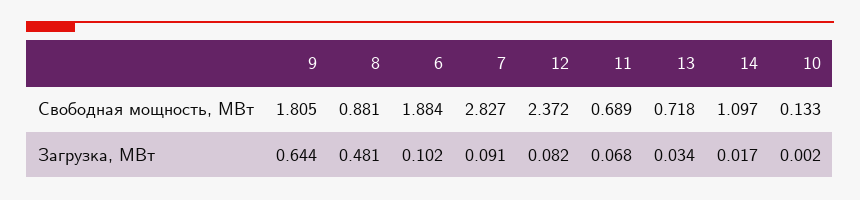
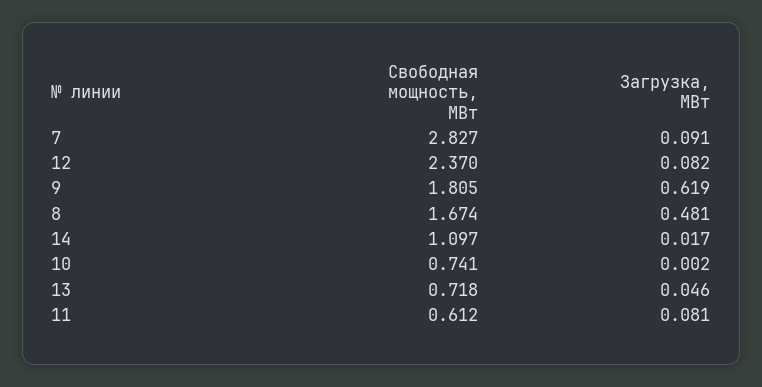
  {
    "9": {
      "Свободная мощность, МВт": 1.805,
-     "Загрузка, МВт": 0.644
+     "Загрузка, МВт": 0.619
    },
    "8": {
-     "Свободная мощность, МВт": 0.881,
+     "Свободная мощность, МВт": 1.674,
      "Загрузка, МВт": 0.481
    },
-   "6": {
-     "Свободная мощность, МВт": 1.884,
-     "Загрузка, МВт": 0.102
-   },
    "7": {
      "Свободная мощность, МВт": 2.827,
      "Загрузка, МВт": 0.091
    },
    "12": {
-     "Свободная мощность, МВт": 2.372,
+     "Свободная мощность, МВт": 2.37,
      "Загрузка, МВт": 0.082
    },
    "11": {
-     "Свободная мощность, МВт": 0.689,
+     "Свободная мощность, МВт": 0.612,
-     "Загрузка, МВт": 0.068
+     "Загрузка, МВт": 0.081
    },
    "13": {
      "Свободная мощность, МВт": 0.718,
-     "Загрузка, МВт": 0.034
+     "Загрузка, МВт": 0.046
    },
    "14": {
      "Свободная мощность, МВт": 1.097,
      "Загрузка, МВт": 0.017
    },
    "10": {
-     "Свободная мощность, МВт": 0.133,
+     "Свободная мощность, МВт": 0.741,
      "Загрузка, МВт": 0.002
    }
  }

